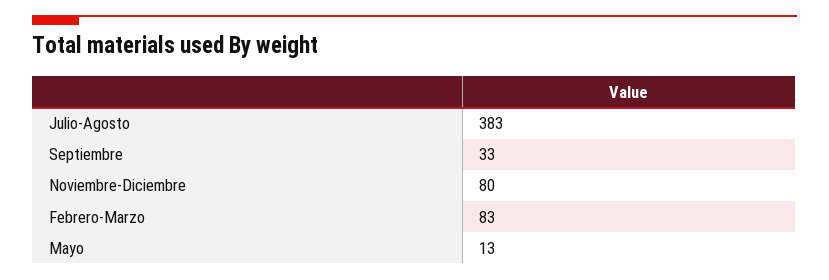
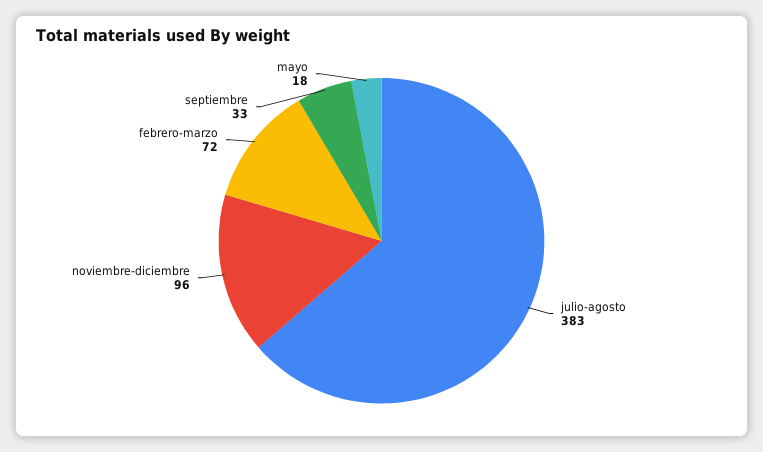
  {
    "Julio-Agosto": 383,
    "Septiembre": 33,
-   "Noviembre-Diciembre": 80,
+   "Noviembre-Diciembre": 96,
-   "Febrero-Marzo": 83,
+   "Febrero-Marzo": 72,
-   "Mayo": 13
+   "Mayo": 18
  }

